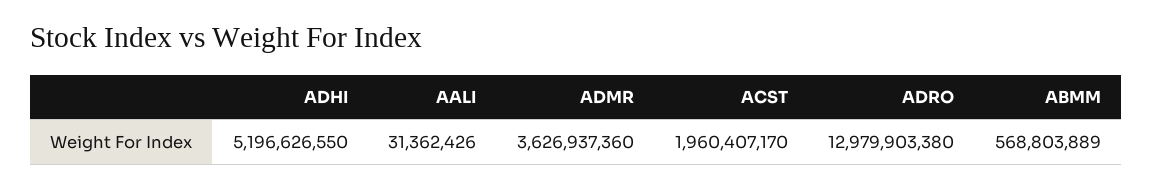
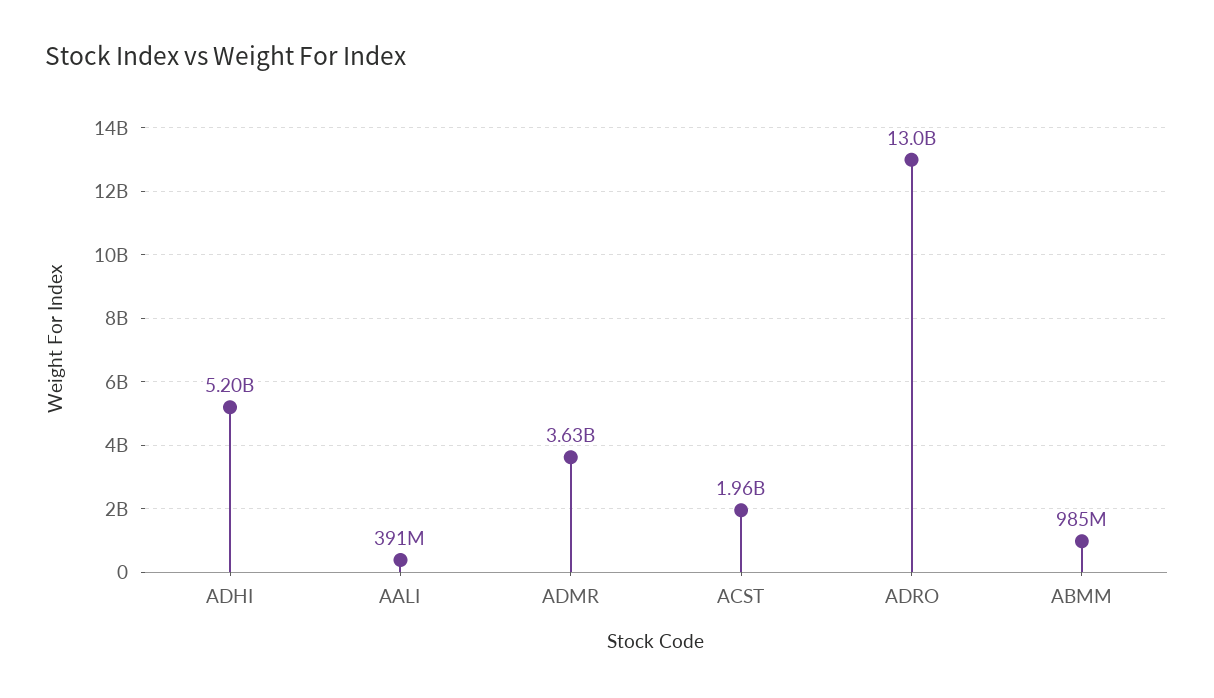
  {
    "ADHI": 5196626550,
-   "AALI": 31362426,
+   "AALI": 391000000,
    "ADMR": 3626937360,
    "ACST": 1960407170,
    "ADRO": 12979903380,
-   "ABMM": 568803889
+   "ABMM": 985000000
  }

